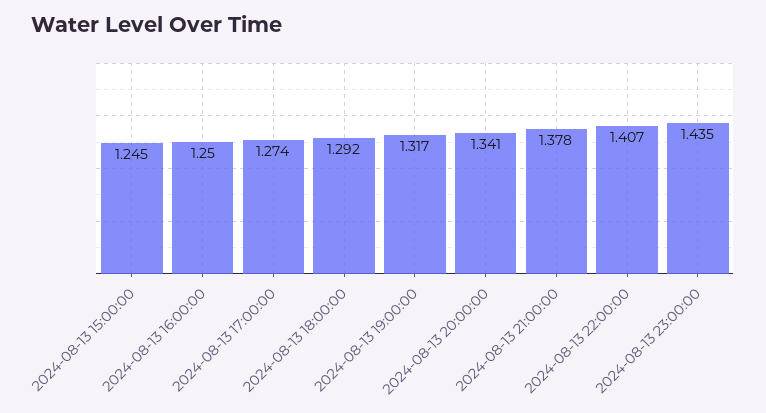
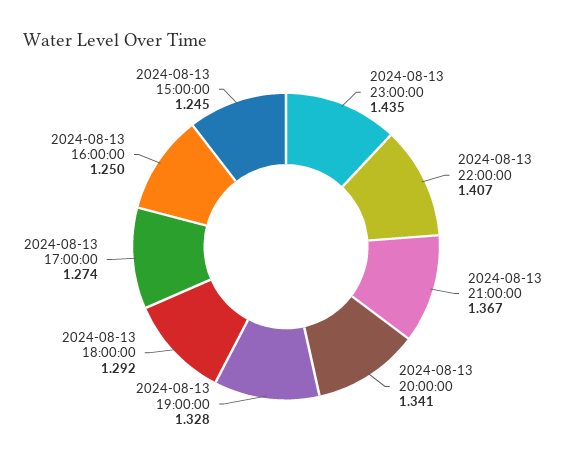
  {
    "2024-08-13 15:00:00": 1.245,
    "2024-08-13 16:00:00": 1.25,
    "2024-08-13 17:00:00": 1.274,
    "2024-08-13 18:00:00": 1.292,
-   "2024-08-13 19:00:00": 1.317,
+   "2024-08-13 19:00:00": 1.328,
    "2024-08-13 20:00:00": 1.341,
-   "2024-08-13 21:00:00": 1.378,
+   "2024-08-13 21:00:00": 1.367,
    "2024-08-13 22:00:00": 1.407,
    "2024-08-13 23:00:00": 1.435
  }

